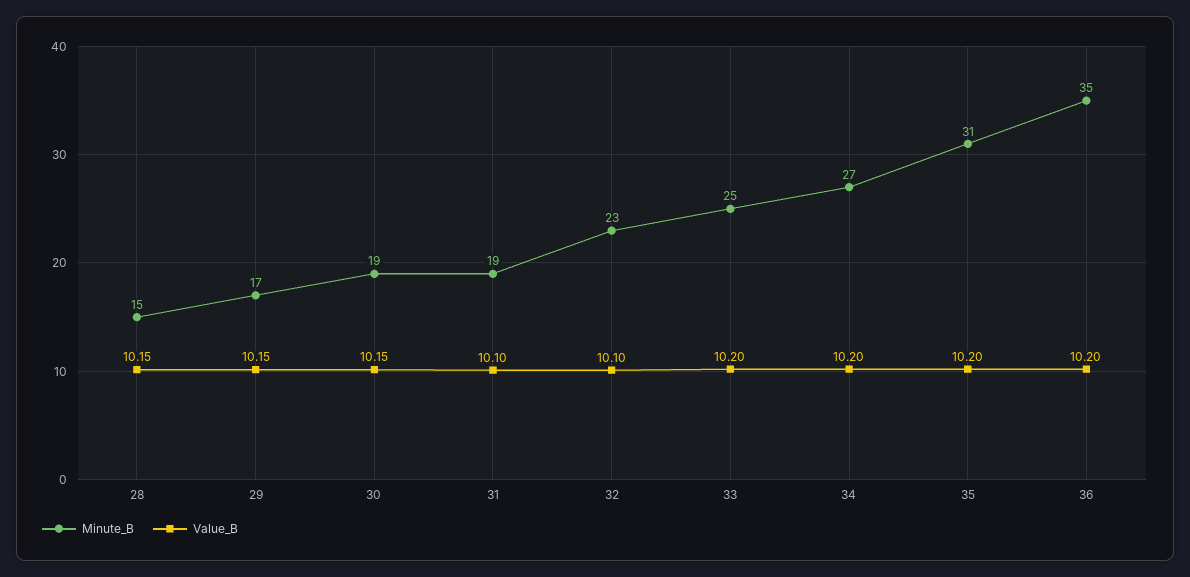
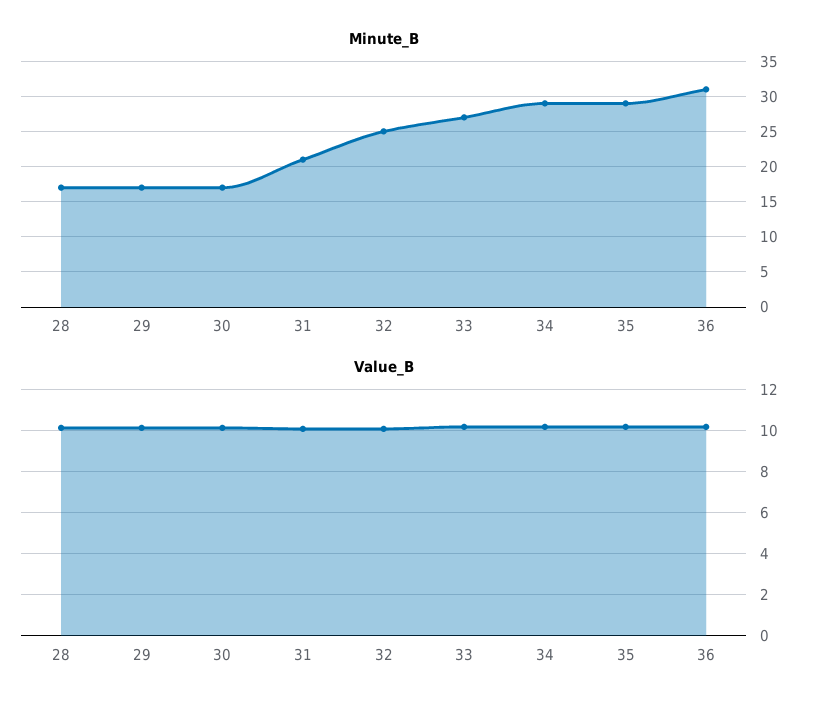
  {
    "Minute_B": {
-     "28": 15,
+     "28": 17,
      "29": 17,
-     "30": 19,
+     "30": 17,
-     "31": 19,
+     "31": 21,
-     "32": 23,
+     "32": 25,
-     "33": 25,
+     "33": 27,
-     "34": 27,
+     "34": 29,
-     "35": 31,
+     "35": 29,
-     "36": 35
+     "36": 31
    },
    "Value_B": {
      "28": 10.15,
      "29": 10.15,
      "30": 10.15,
      "31": 10.1,
      "32": 10.1,
      "33": 10.2,
      "34": 10.2,
      "35": 10.2,
      "36": 10.2
    }
  }

